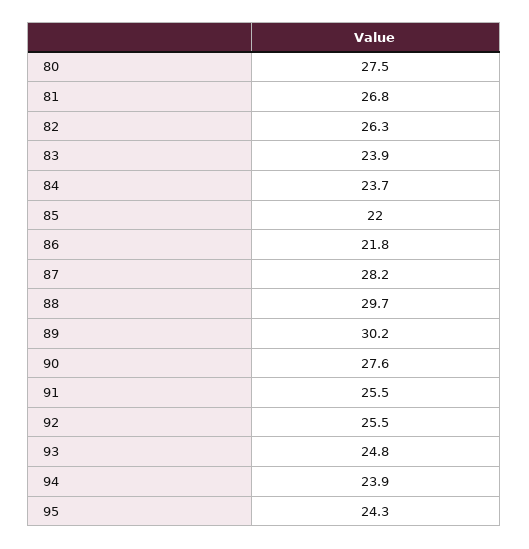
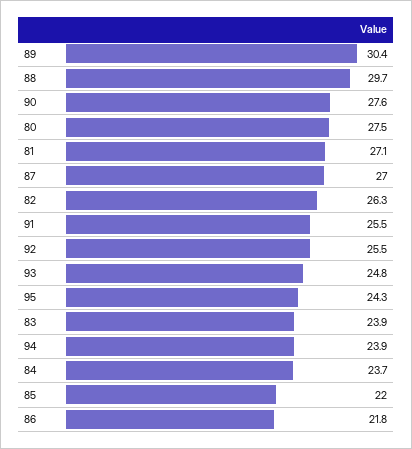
  {
    "80": 27.5,
-   "81": 26.8,
+   "81": 27.1,
    "82": 26.3,
    "83": 23.9,
    "84": 23.7,
    "85": 22,
    "86": 21.8,
-   "87": 28.2,
+   "87": 27,
    "88": 29.7,
-   "89": 30.2,
+   "89": 30.4,
    "90": 27.6,
    "91": 25.5,
    "92": 25.5,
    "93": 24.8,
    "94": 23.9,
    "95": 24.3
  }

